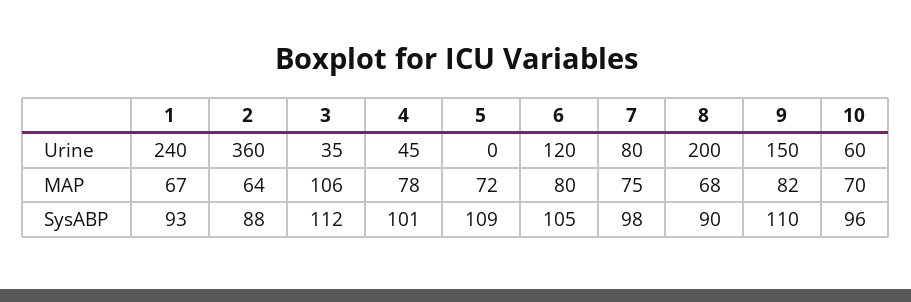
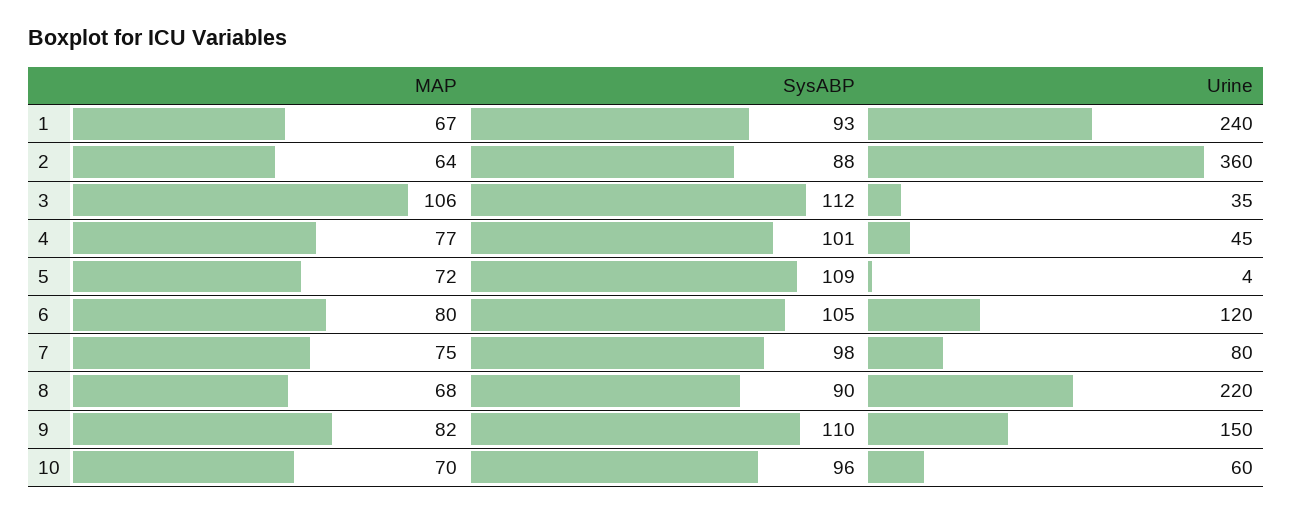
  {
    "1": {
      "Urine": 240,
      "MAP": 67,
      "SysABP": 93
    },
    "2": {
      "Urine": 360,
      "MAP": 64,
      "SysABP": 88
    },
    "3": {
      "Urine": 35,
      "MAP": 106,
      "SysABP": 112
    },
    "4": {
      "Urine": 45,
-     "MAP": 78,
+     "MAP": 77,
      "SysABP": 101
    },
    "5": {
-     "Urine": 0,
+     "Urine": 4,
      "MAP": 72,
      "SysABP": 109
    },
    "6": {
      "Urine": 120,
      "MAP": 80,
      "SysABP": 105
    },
    "7": {
      "Urine": 80,
      "MAP": 75,
      "SysABP": 98
    },
    "8": {
-     "Urine": 200,
+     "Urine": 220,
      "MAP": 68,
      "SysABP": 90
    },
    "9": {
      "Urine": 150,
      "MAP": 82,
      "SysABP": 110
    },
    "10": {
      "Urine": 60,
      "MAP": 70,
      "SysABP": 96
    }
  }

